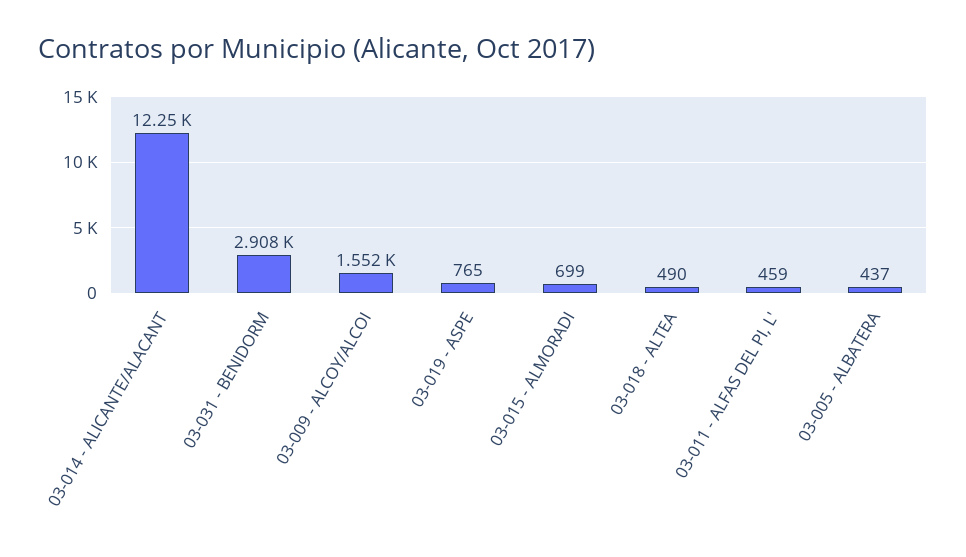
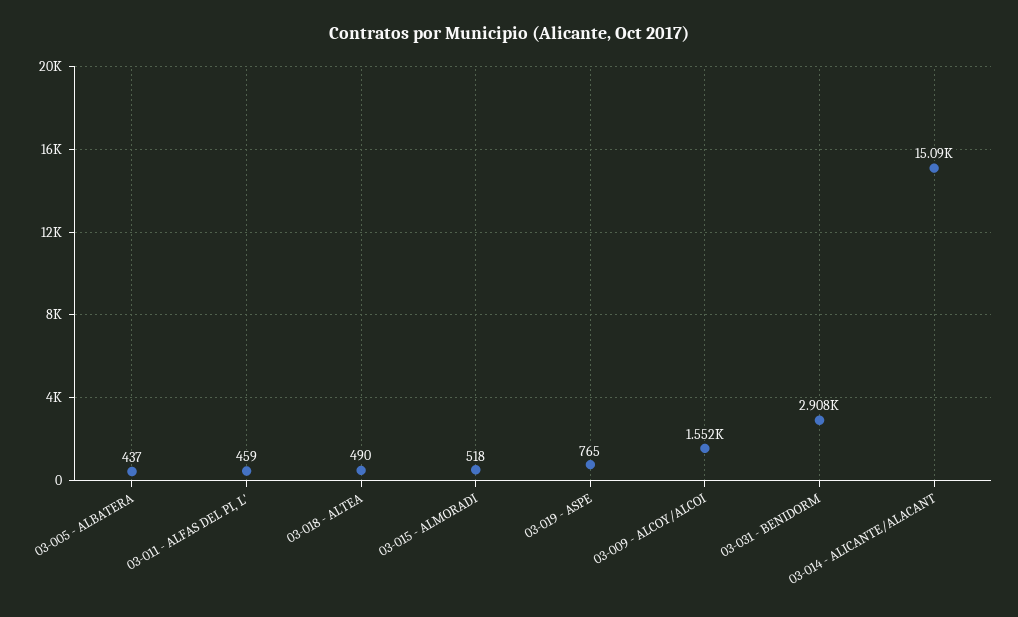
  {
-   "03-014 - ALICANTE/ALACANT": 12250,
+   "03-014 - ALICANTE/ALACANT": 15090,
    "03-031 - BENIDORM": 2908,
    "03-009 - ALCOY/ALCOI": 1552,
    "03-019 - ASPE": 765,
-   "03-015 - ALMORADI": 699,
+   "03-015 - ALMORADI": 518,
    "03-018 - ALTEA": 490,
    "03-011 - ALFAS DEL PI, L'": 459,
    "03-005 - ALBATERA": 437
  }

